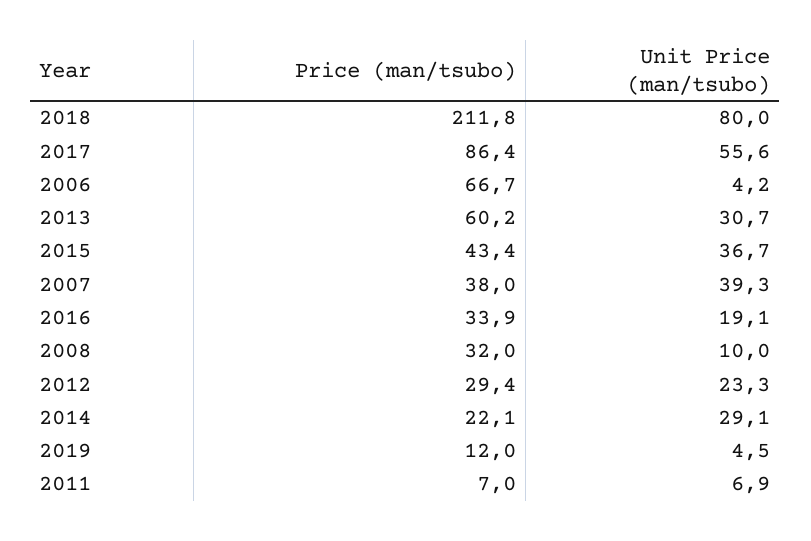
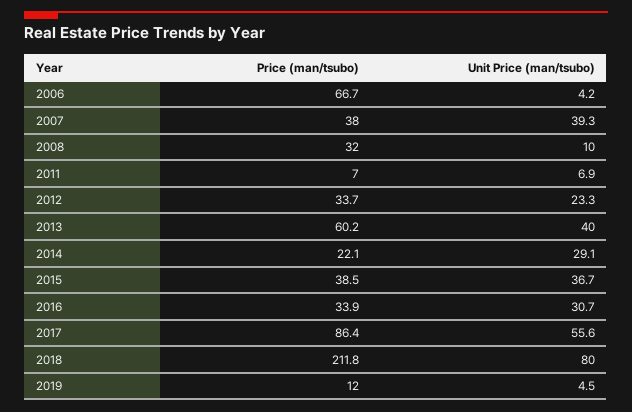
  {
    "Price (man/tsubo)": {
      "2018": 211.8,
      "2017": 86.4,
      "2006": 66.7,
      "2013": 60.2,
-     "2015": 43.4,
+     "2015": 38.5,
      "2007": 38,
      "2016": 33.9,
      "2008": 32,
-     "2012": 29.4,
+     "2012": 33.7,
      "2014": 22.1,
      "2019": 12,
      "2011": 7
    },
    "Unit Price (man/tsubo)": {
      "2018": 80,
      "2017": 55.6,
      "2006": 4.2,
-     "2013": 30.7,
+     "2013": 40,
      "2015": 36.7,
      "2007": 39.3,
-     "2016": 19.1,
+     "2016": 30.7,
      "2008": 10,
      "2012": 23.3,
      "2014": 29.1,
      "2019": 4.5,
      "2011": 6.9
    }
  }

